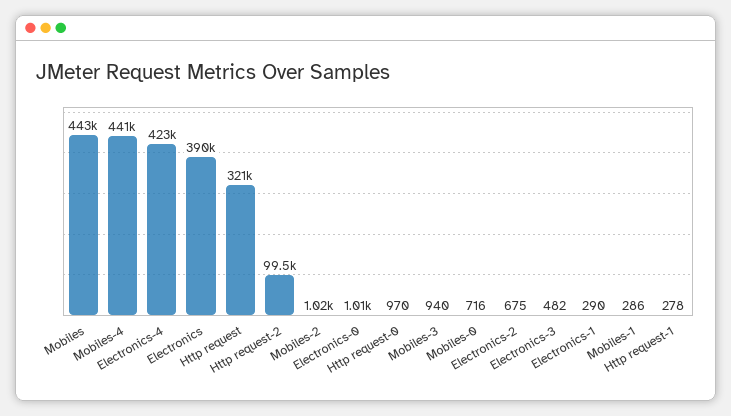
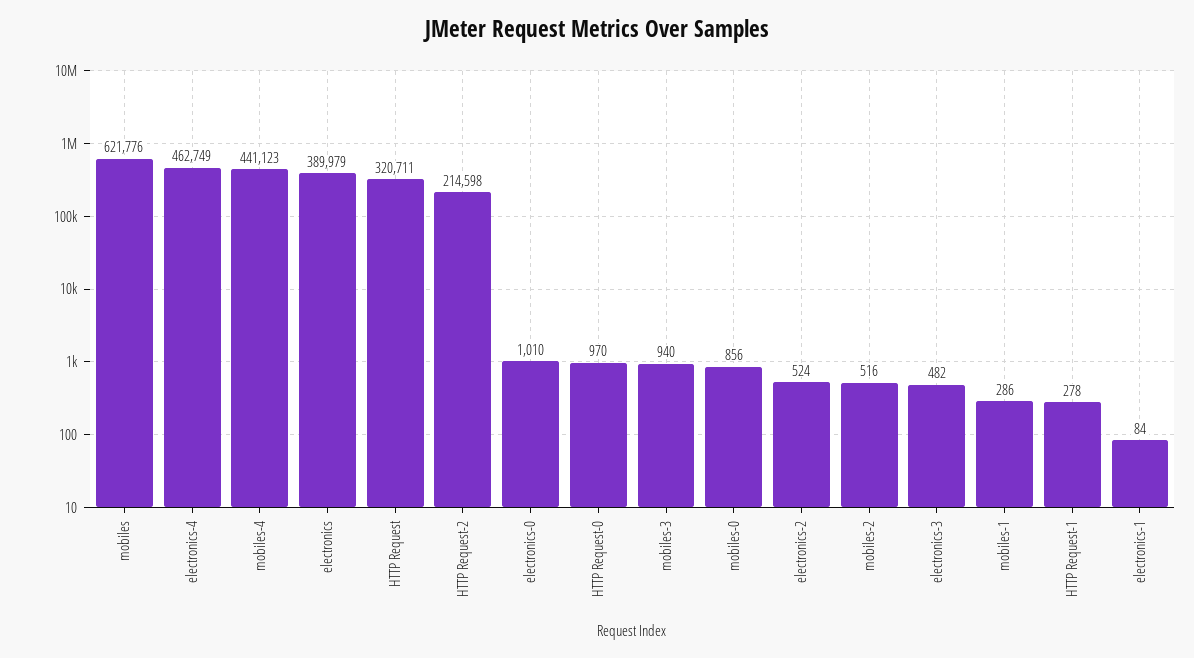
  {
-   "Mobiles": 443000,
+   "Mobiles": 621776,
    "Mobiles-4": 441123,
-   "Electronics-4": 423000,
+   "Electronics-4": 462749,
    "Electronics": 389979,
    "Http request": 320711,
-   "Http request-2": 99500,
+   "Http request-2": 214598,
-   "Mobiles-2": 1020,
+   "Mobiles-2": 516,
    "Electronics-0": 1010,
    "Http request-0": 970,
    "Mobiles-3": 940,
-   "Mobiles-0": 716,
+   "Mobiles-0": 856,
-   "Electronics-2": 675,
+   "Electronics-2": 524,
    "Electronics-3": 482,
-   "Electronics-1": 290,
+   "Electronics-1": 84,
    "Mobiles-1": 286,
    "Http request-1": 278
  }

